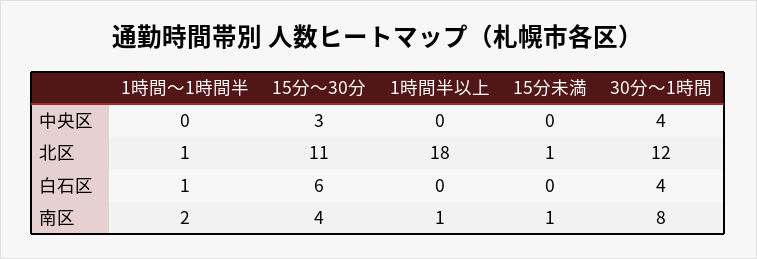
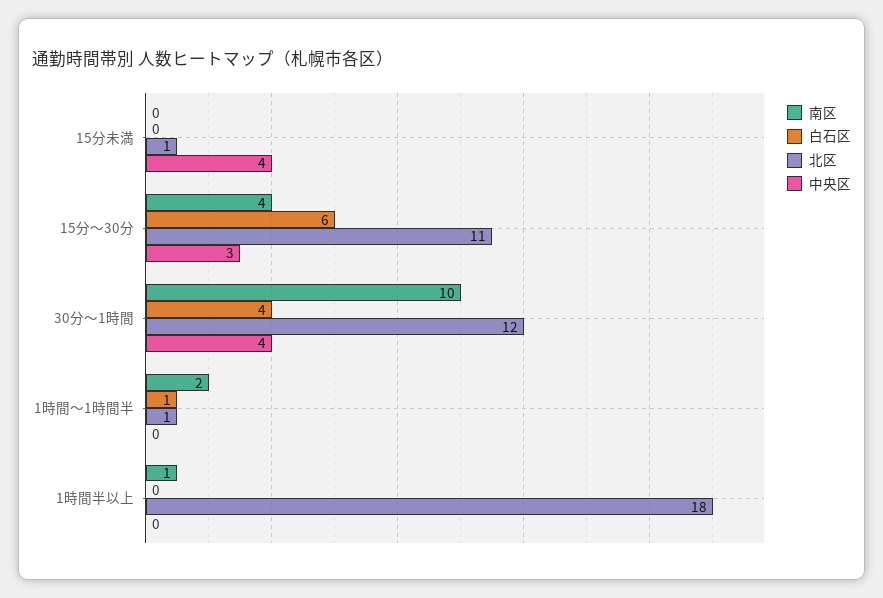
  {
    "中央区": {
      "1時間～1時間半": 0,
      "15分～30分": 3,
      "1時間半以上": 0,
-     "15分未満": 0,
+     "15分未満": 4,
      "30分～1時間": 4
    },
    "北区": {
      "1時間～1時間半": 1,
      "15分～30分": 11,
      "1時間半以上": 18,
      "15分未満": 1,
      "30分～1時間": 12
    },
    "白石区": {
      "1時間～1時間半": 1,
      "15分～30分": 6,
      "1時間半以上": 0,
      "15分未満": 0,
      "30分～1時間": 4
    },
    "南区": {
      "1時間～1時間半": 2,
      "15分～30分": 4,
      "1時間半以上": 1,
-     "15分未満": 1,
+     "15分未満": 0,
-     "30分～1時間": 8
+     "30分～1時間": 10
    }
  }

